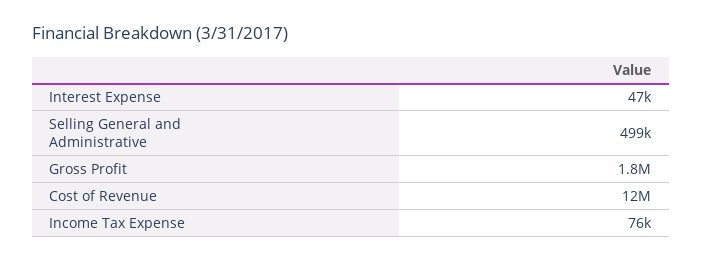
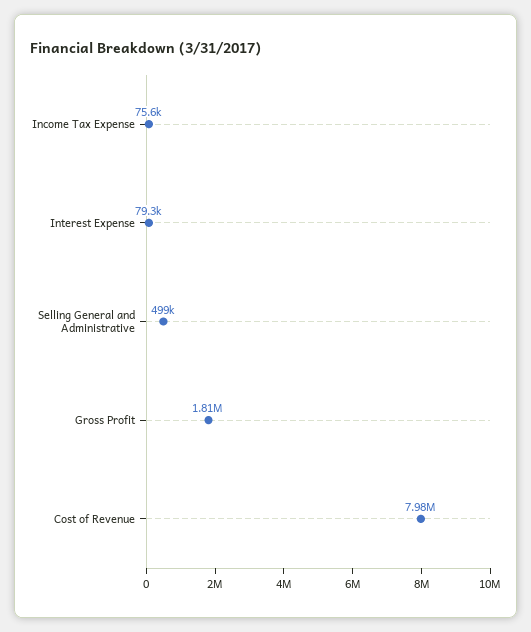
  {
-   "Interest Expense": 47000,
+   "Interest Expense": 79300,
    "Selling General and Administrative": 499000,
    "Gross Profit": 1810000,
-   "Cost of Revenue": 12000000,
+   "Cost of Revenue": 7980000,
    "Income Tax Expense": 75600
  }

